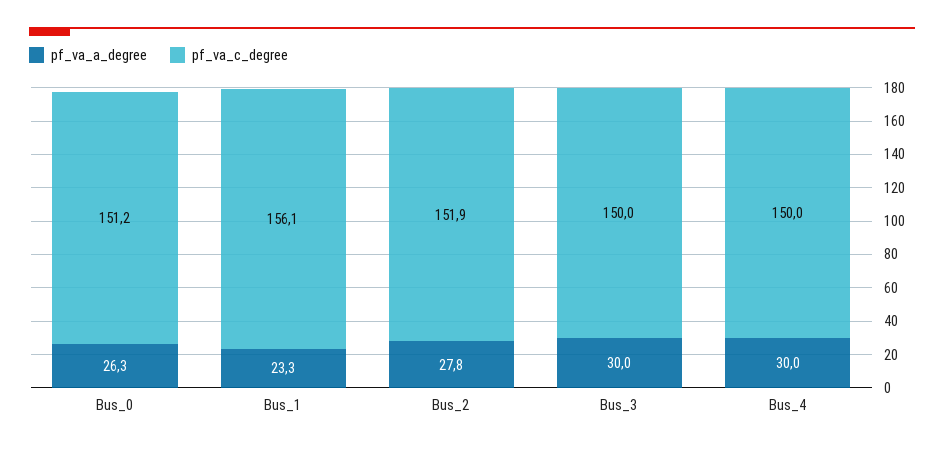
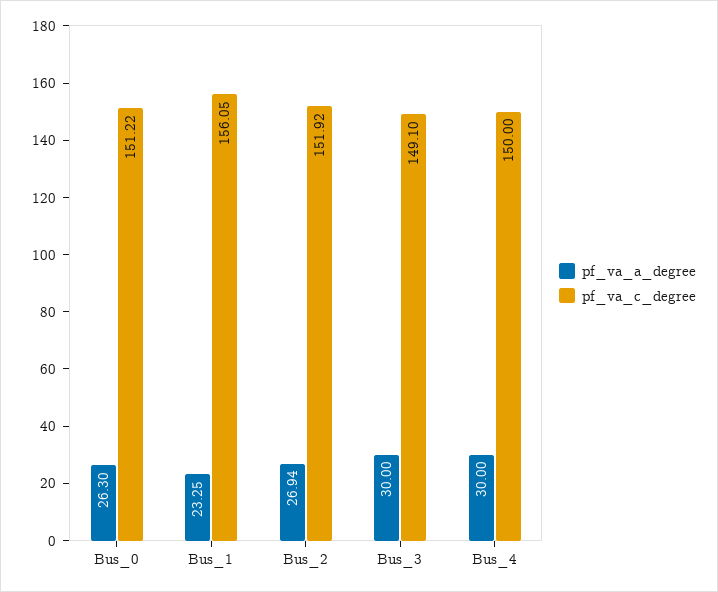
  {
    "pf_va_a_degree": {
      "Bus_0": 26.3,
      "Bus_1": 23.25,
-     "Bus_2": 27.8,
+     "Bus_2": 26.94,
      "Bus_3": 30,
      "Bus_4": 30
    },
    "pf_va_c_degree": {
      "Bus_0": 151.22,
      "Bus_1": 156.05,
      "Bus_2": 151.92,
-     "Bus_3": 150,
+     "Bus_3": 149.1,
      "Bus_4": 150
    }
  }

